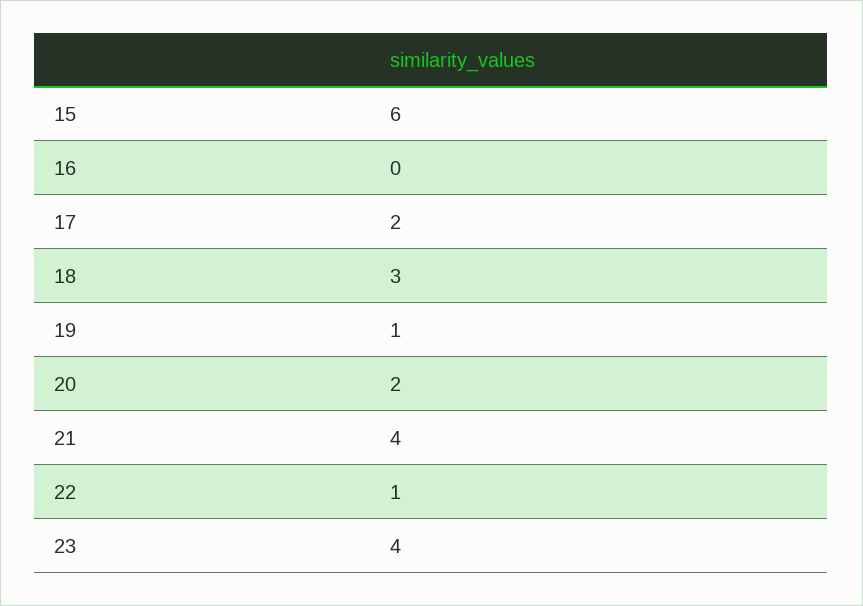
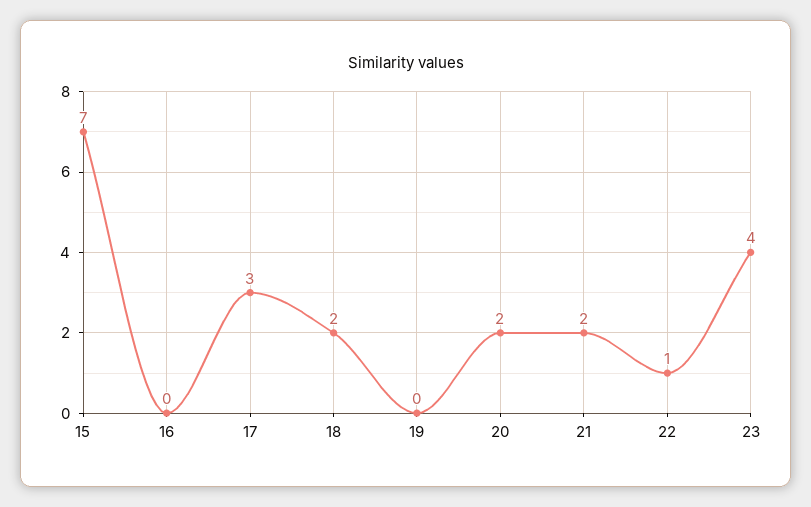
  {
-   "15": 6,
+   "15": 7,
    "16": 0,
-   "17": 2,
+   "17": 3,
-   "18": 3,
+   "18": 2,
-   "19": 1,
+   "19": 0,
    "20": 2,
-   "21": 4,
+   "21": 2,
    "22": 1,
    "23": 4
  }

